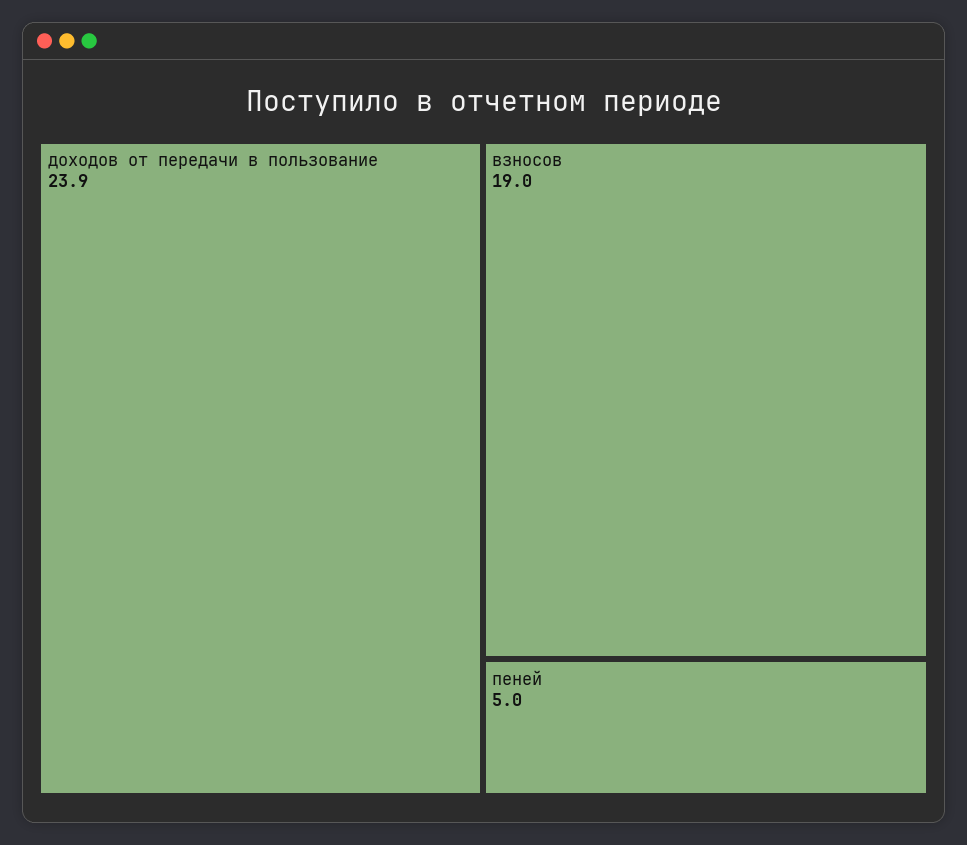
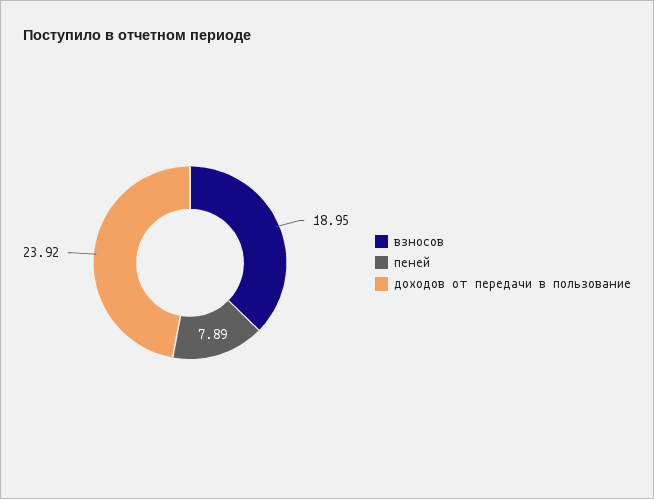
  {
    "доходов от передачи в пользование": 23.92,
    "взносов": 18.95,
-   "пеней": 5
+   "пеней": 7.89
  }

